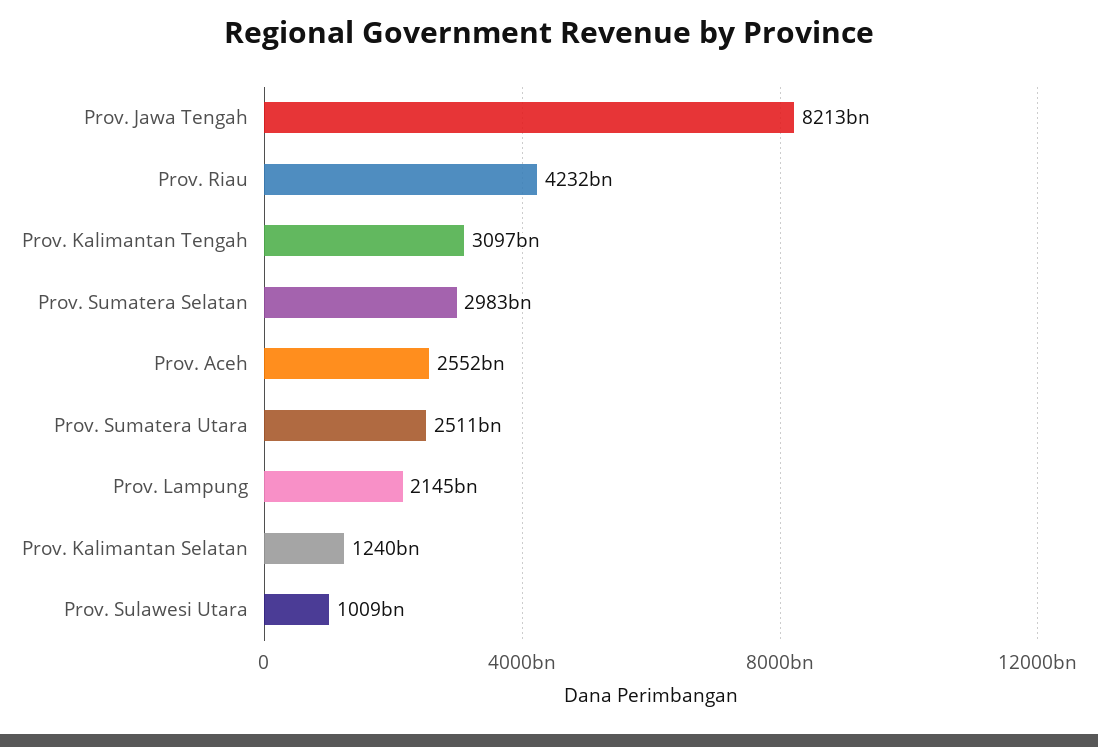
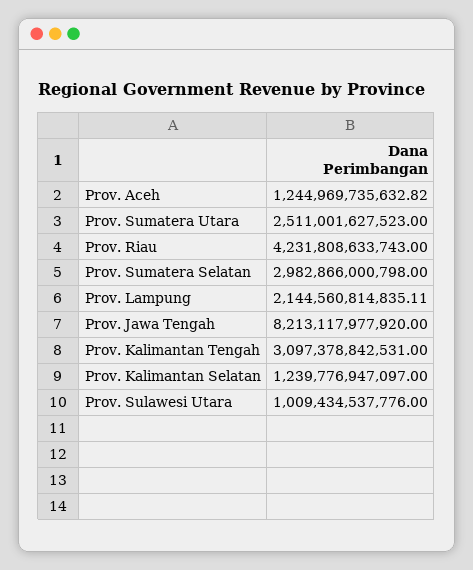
  {
    "Prov. Jawa Tengah": 8213117977920,
    "Prov. Riau": 4231808633743,
    "Prov. Kalimantan Tengah": 3097378842531,
    "Prov. Sumatera Selatan": 2982866000798,
-   "Prov. Aceh": 2552000000000,
+   "Prov. Aceh": 1244969735632.82,
    "Prov. Sumatera Utara": 2511001627523,
    "Prov. Lampung": 2144560814835.11,
    "Prov. Kalimantan Selatan": 1239776947097,
    "Prov. Sulawesi Utara": 1009434537776
  }

